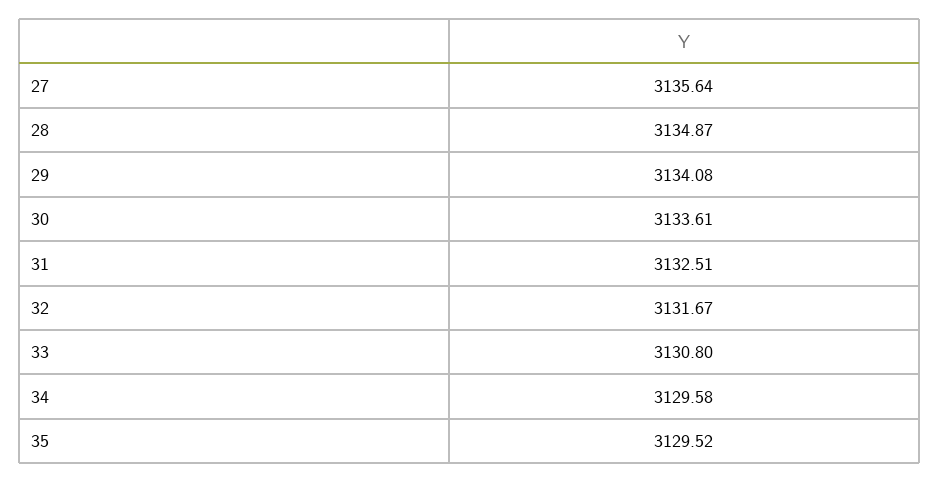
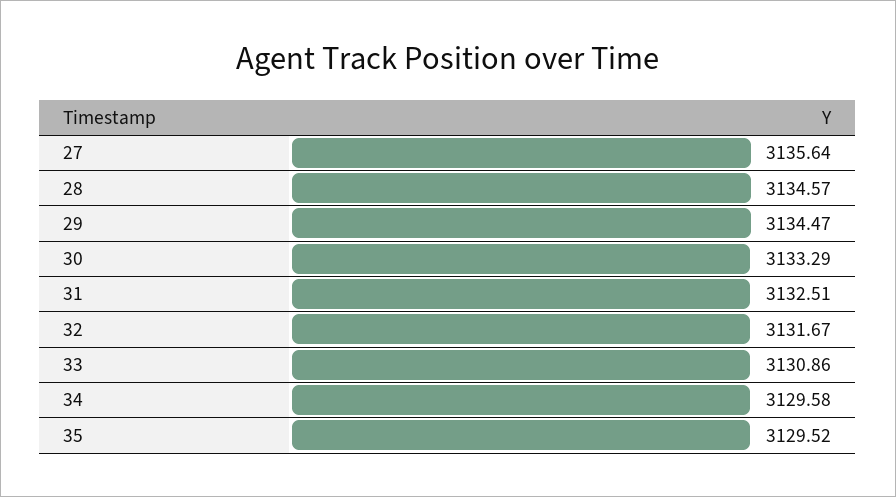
  {
    "27": 3135.64,
-   "28": 3134.87,
+   "28": 3134.57,
-   "29": 3134.08,
+   "29": 3134.47,
-   "30": 3133.61,
+   "30": 3133.29,
    "31": 3132.51,
    "32": 3131.67,
-   "33": 3130.8,
+   "33": 3130.86,
    "34": 3129.58,
    "35": 3129.52
  }

